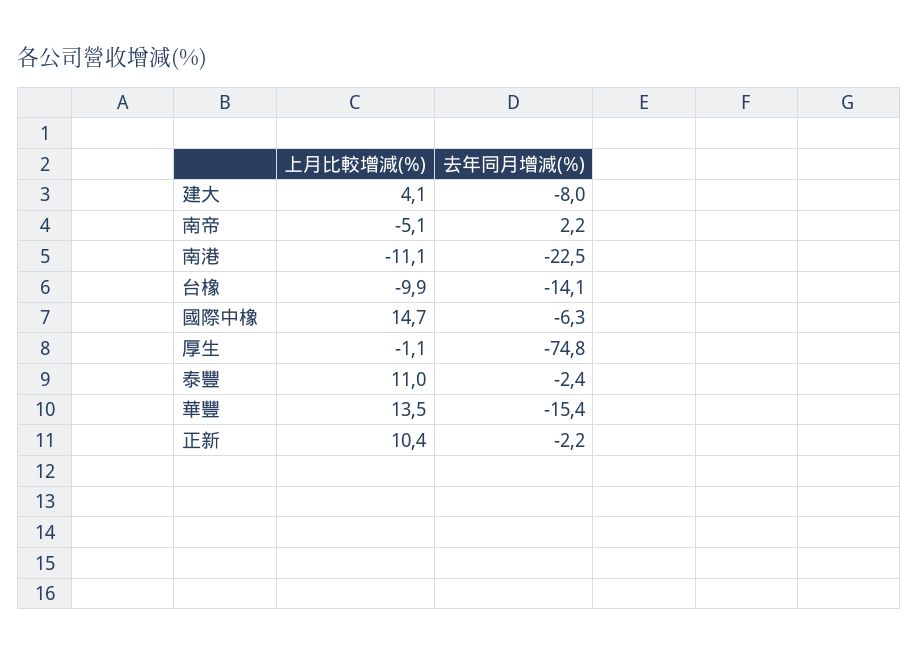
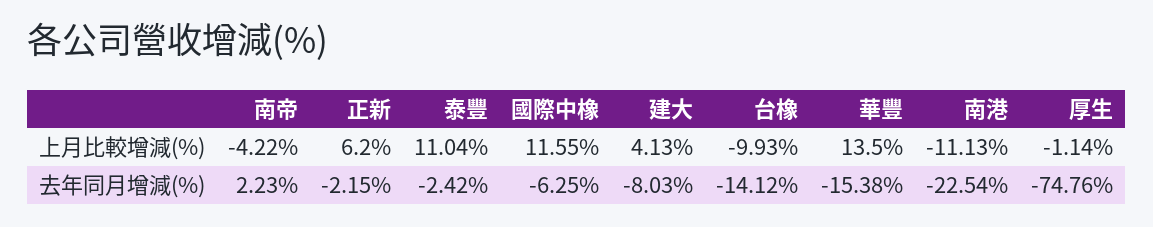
  {
    "上月比較增減(%)": {
      "建大": 4.13,
-     "南帝": -5.1,
+     "南帝": -4.22,
      "南港": -11.13,
      "台橡": -9.93,
-     "國際中橡": 14.7,
+     "國際中橡": 11.55,
      "厚生": -1.14,
      "泰豐": 11.04,
      "華豐": 13.5,
-     "正新": 10.4
+     "正新": 6.2
    },
    "去年同月增減(%)": {
      "建大": -8.03,
      "南帝": 2.23,
      "南港": -22.54,
      "台橡": -14.12,
      "國際中橡": -6.25,
      "厚生": -74.76,
      "泰豐": -2.42,
      "華豐": -15.38,
      "正新": -2.15
    }
  }

